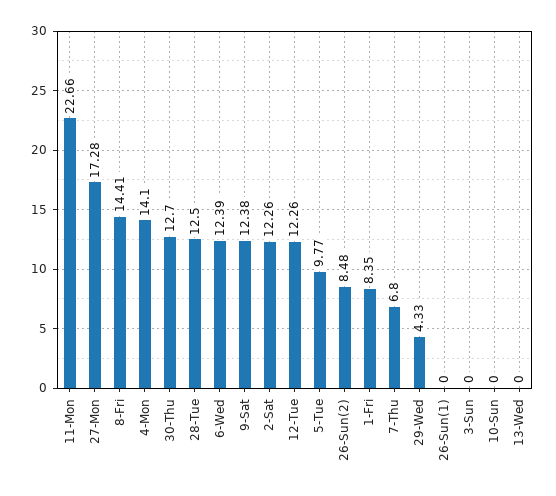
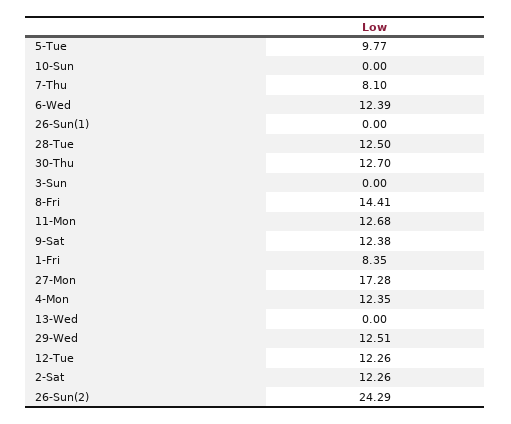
  {
-   "11-Mon": 22.66,
+   "11-Mon": 12.68,
    "27-Mon": 17.28,
    "8-Fri": 14.41,
-   "4-Mon": 14.1,
+   "4-Mon": 12.35,
    "30-Thu": 12.7,
    "28-Tue": 12.5,
    "6-Wed": 12.39,
    "9-Sat": 12.38,
    "2-Sat": 12.26,
    "12-Tue": 12.26,
    "5-Tue": 9.77,
-   "26-Sun(2)": 8.48,
+   "26-Sun(2)": 24.29,
    "1-Fri": 8.35,
-   "7-Thu": 6.8,
+   "7-Thu": 8.1,
-   "29-Wed": 4.33,
+   "29-Wed": 12.51,
    "26-Sun(1)": 0,
    "3-Sun": 0,
    "10-Sun": 0,
    "13-Wed": 0
  }

